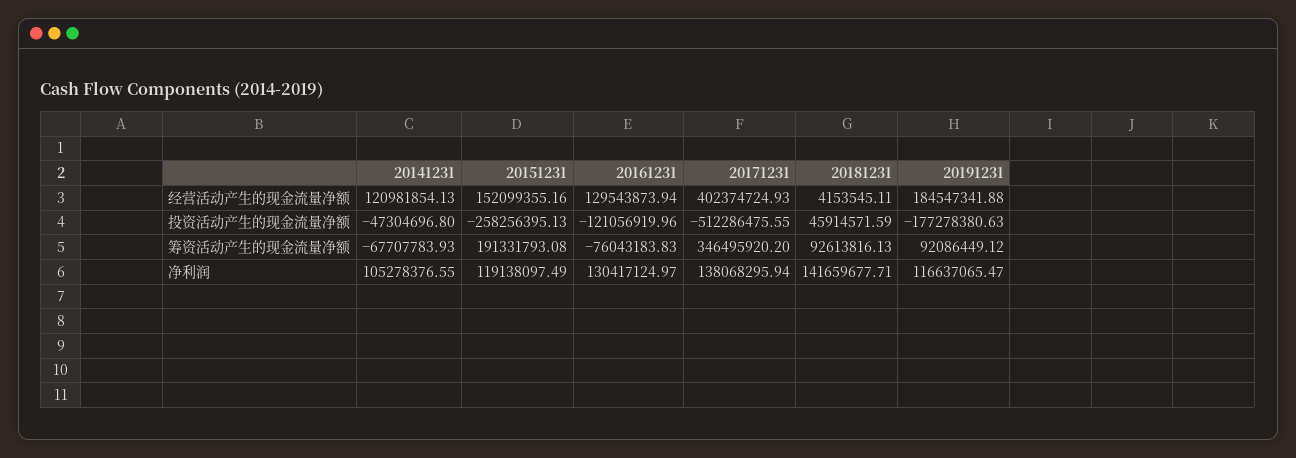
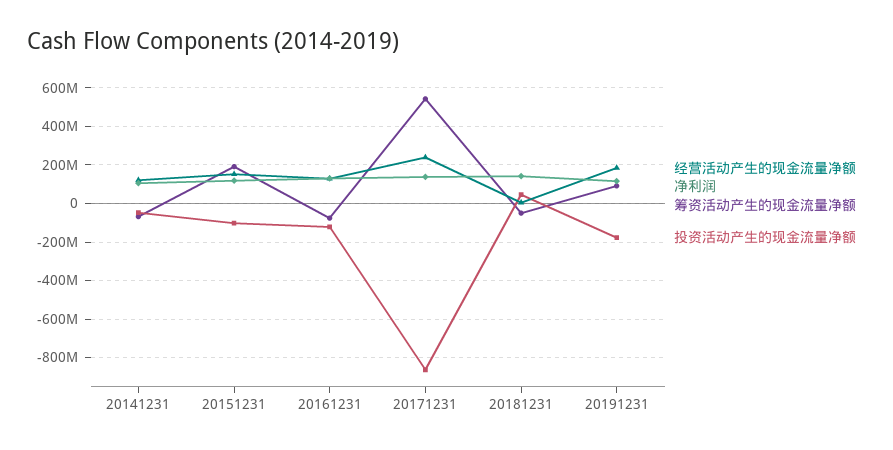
  {
    "经营活动产生的现金流量净额": {
      "20141231": 120981854.13,
      "20151231": 152099355.16,
      "20161231": 129543873.94,
-     "20171231": 402374724.93,
+     "20171231": 250000000,
      "20181231": 4153545.11,
      "20191231": 184547341.88
    },
    "投资活动产生的现金流量净额": {
      "20141231": -47304696.8,
-     "20151231": -258256395.13,
+     "20151231": -100000000,
      "20161231": -121056919.96,
-     "20171231": -512286475.55,
+     "20171231": -850000000,
      "20181231": 45914571.59,
      "20191231": -177278380.63
    },
    "筹资活动产生的现金流量净额": {
      "20141231": -67707783.93,
      "20151231": 191331793.08,
      "20161231": -76043183.83,
-     "20171231": 346495920.2,
+     "20171231": 550000000,
-     "20181231": 92613816.13,
+     "20181231": -50000000,
      "20191231": 92086449.12
    },
    "净利润": {
      "20141231": 105278376.55,
      "20151231": 119138097.49,
      "20161231": 130417124.97,
      "20171231": 138068295.94,
      "20181231": 141659677.71,
      "20191231": 116637065.47
    }
  }

